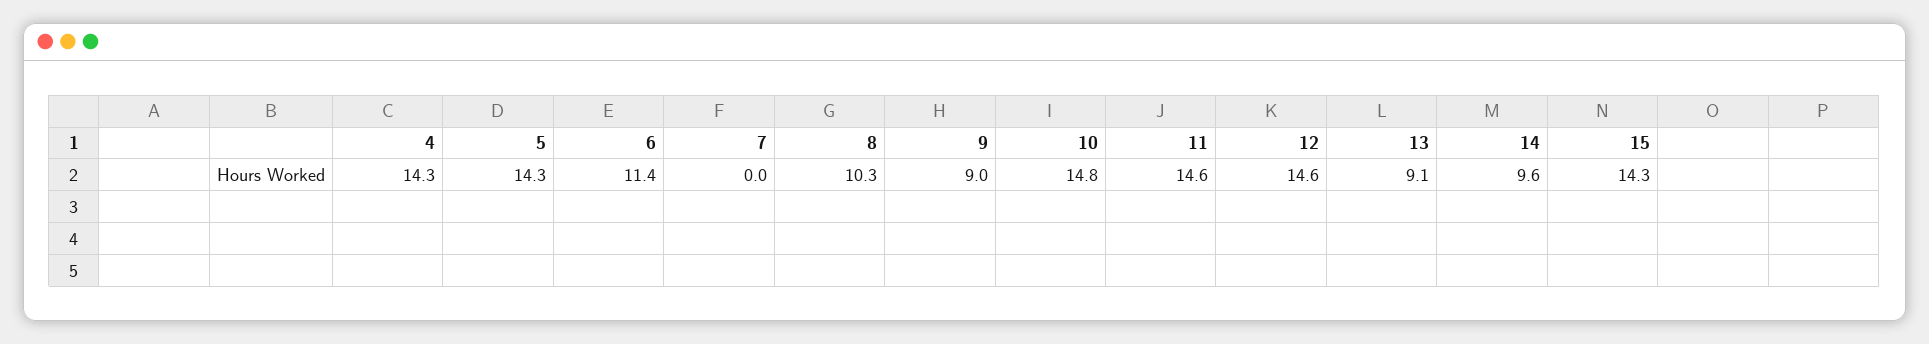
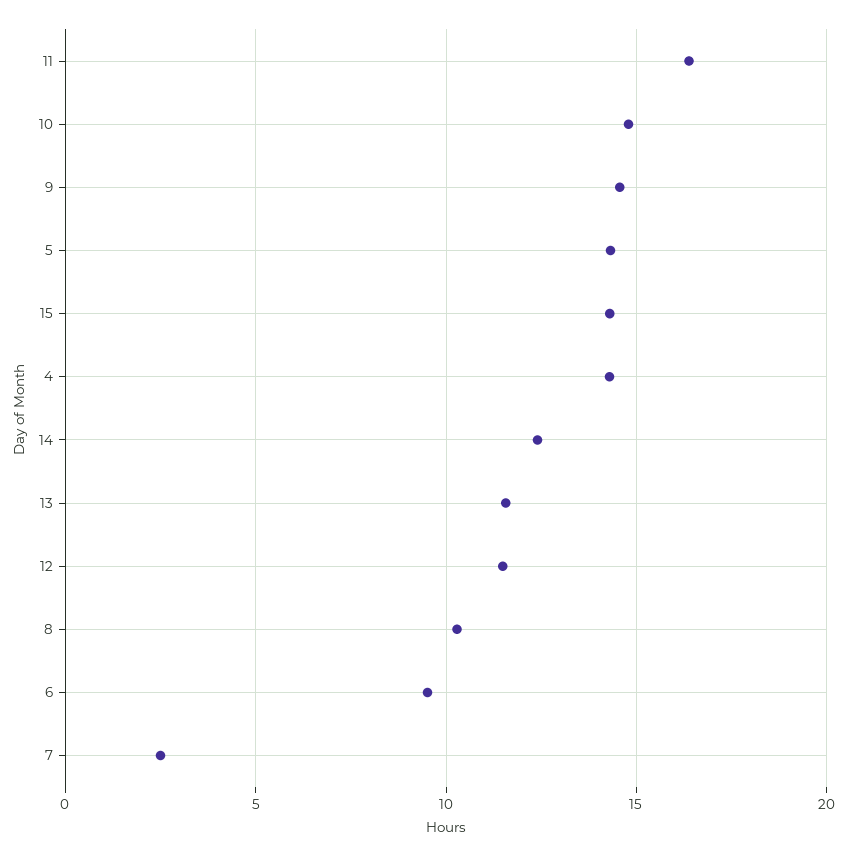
  {
    "4": 14.3,
    "5": 14.3,
-   "6": 11.4,
+   "6": 9.5,
-   "7": 0,
+   "7": 2.5,
    "8": 10.3,
-   "9": 9,
+   "9": 14.5,
    "10": 14.8,
-   "11": 14.6,
+   "11": 16.5,
-   "12": 14.6,
+   "12": 11.5,
-   "13": 9.1,
+   "13": 11.5,
-   "14": 9.6,
+   "14": 12.5,
    "15": 14.3
  }

